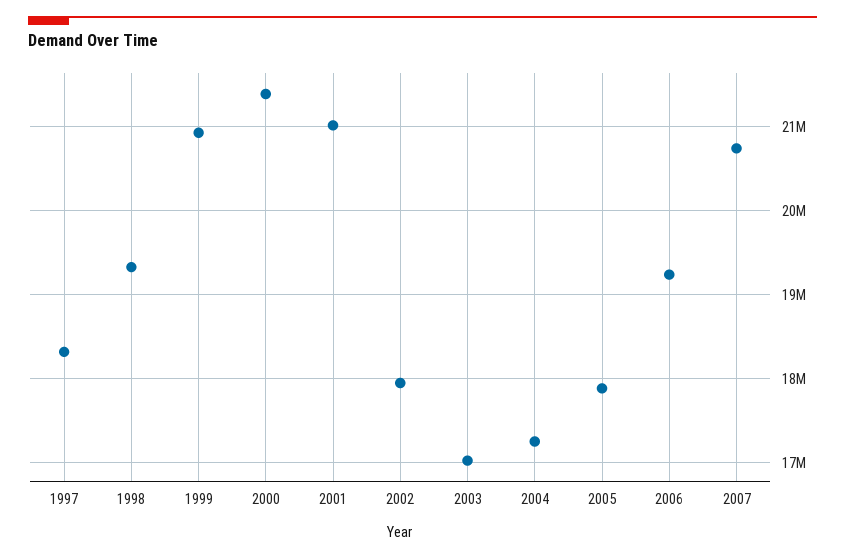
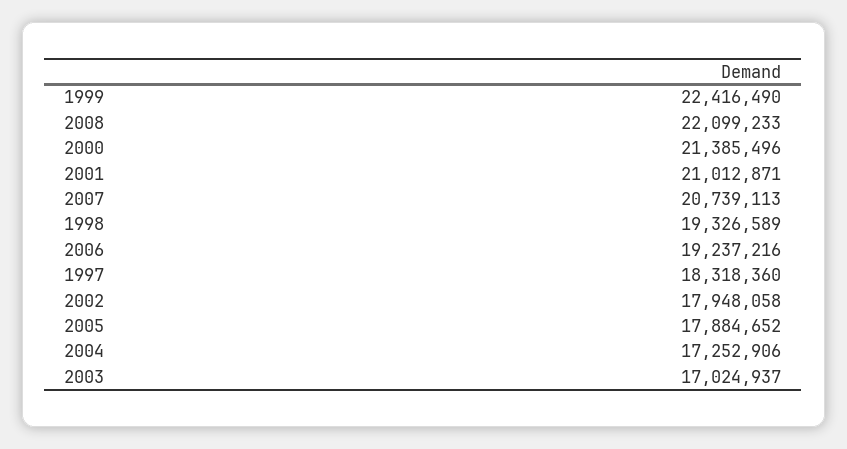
  {
    "1997": 18318360,
    "1998": 19326589,
-   "1999": 20900000,
+   "1999": 22416490,
    "2000": 21385496,
    "2001": 21012871,
    "2002": 17948058,
    "2003": 17024937,
    "2004": 17252906,
    "2005": 17884652,
    "2006": 19237216,
-   "2007": 20739113
+   "2007": 20739113,
+   "2008": 22099233
  }

